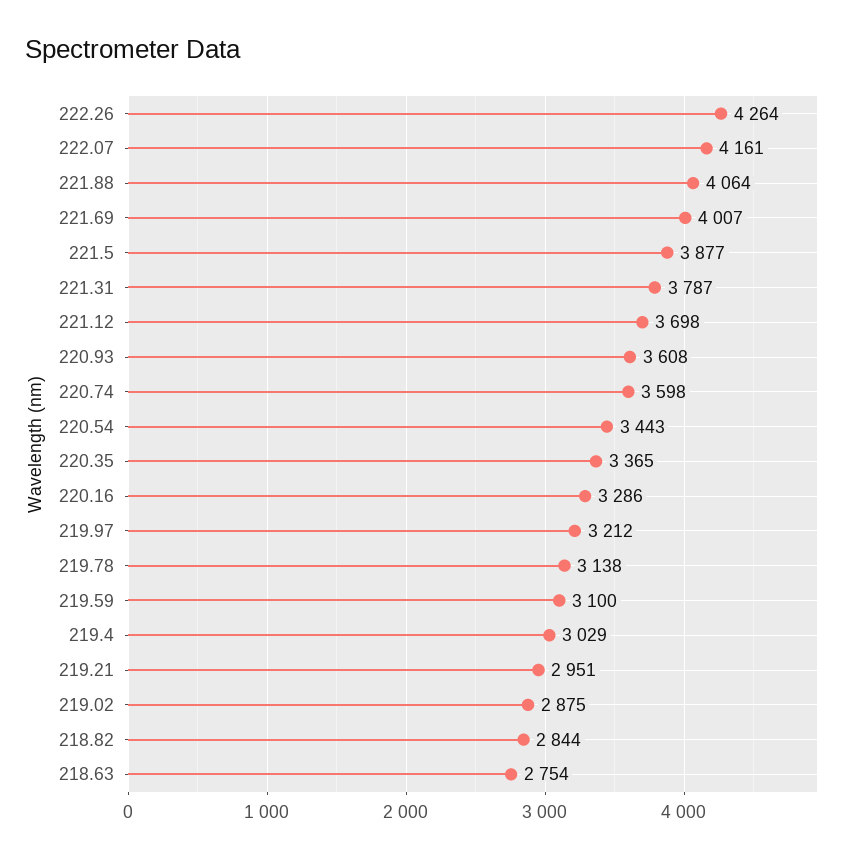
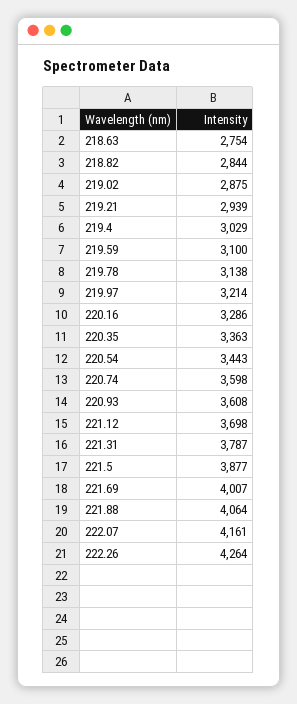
  {
    "222.26": 4264,
    "222.07": 4161,
    "221.88": 4064,
    "221.69": 4007,
    "221.5": 3877,
    "221.31": 3787,
    "221.12": 3698,
    "220.93": 3608,
    "220.74": 3598,
    "220.54": 3443,
-   "220.35": 3365,
+   "220.35": 3363,
    "220.16": 3286,
-   "219.97": 3212,
+   "219.97": 3214,
    "219.78": 3138,
    "219.59": 3100,
    "219.4": 3029,
-   "219.21": 2951,
+   "219.21": 2939,
    "219.02": 2875,
    "218.82": 2844,
    "218.63": 2754
  }

